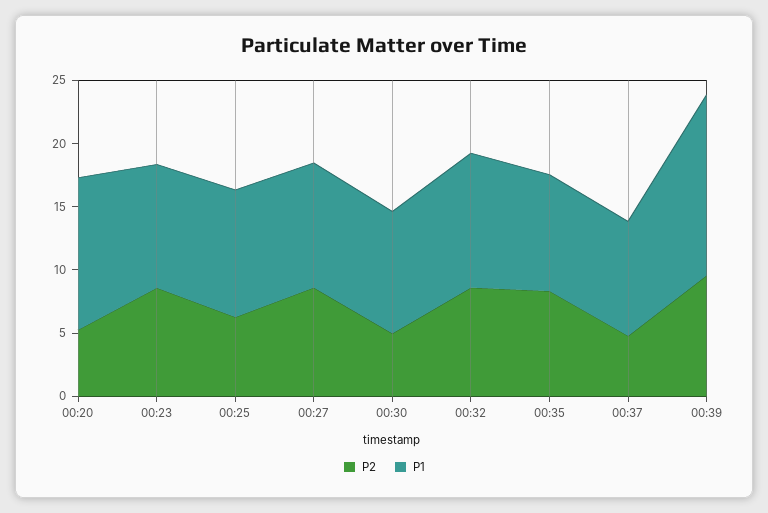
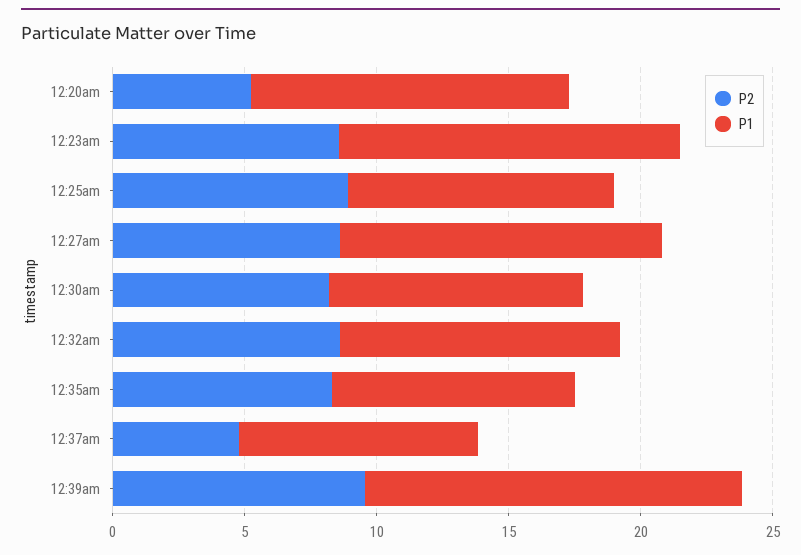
  {
    "P2": {
      "00:20": 5,
      "00:23": 9,
-     "00:25": 6,
+     "00:25": 9,
      "00:27": 9,
-     "00:30": 5,
+     "00:30": 8,
      "00:32": 9,
      "00:35": 8,
      "00:37": 5,
      "00:39": 10
    },
    "P1": {
      "00:20": 12,
-     "00:23": 10,
+     "00:23": 13,
      "00:25": 10,
-     "00:27": 10,
+     "00:27": 12,
      "00:30": 10,
      "00:32": 11,
      "00:35": 9,
      "00:37": 9,
      "00:39": 14
    }
  }

